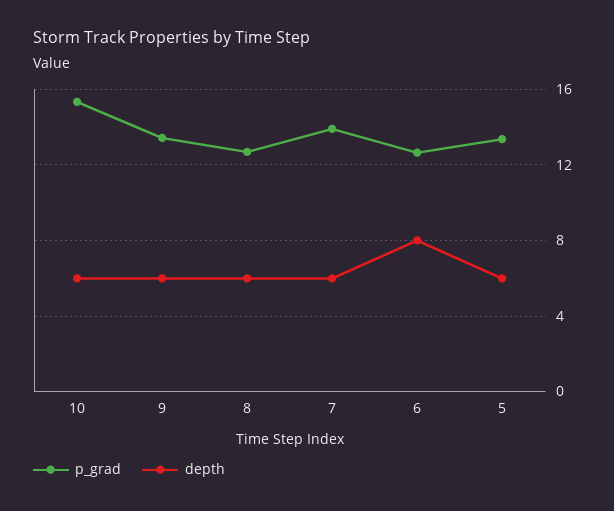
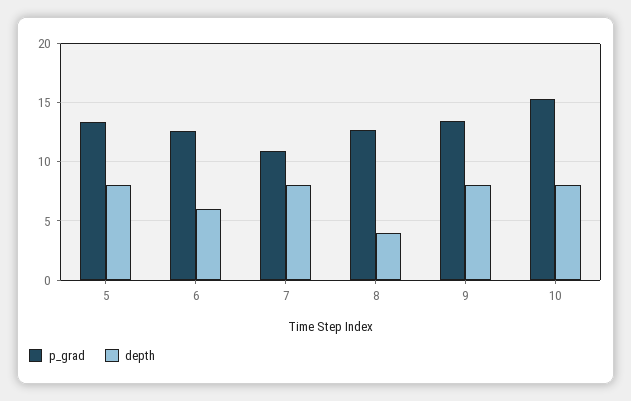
  {
    "p_grad": {
      "10": 15.5,
      "9": 13.5,
      "8": 12.5,
-     "7": 14,
+     "7": 11,
      "6": 12.5,
      "5": 13.5
    },
    "depth": {
-     "10": 6,
+     "10": 8,
-     "9": 6,
+     "9": 8,
-     "8": 6,
+     "8": 4,
-     "7": 6,
+     "7": 8,
-     "6": 8,
+     "6": 6,
-     "5": 6
+     "5": 8
    }
  }

